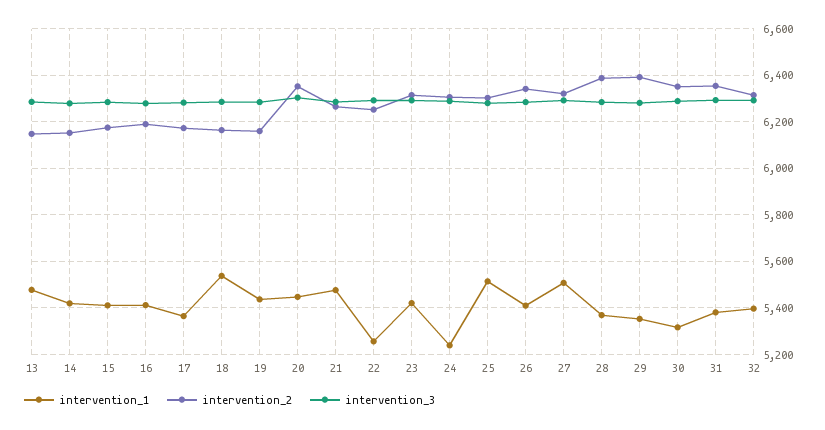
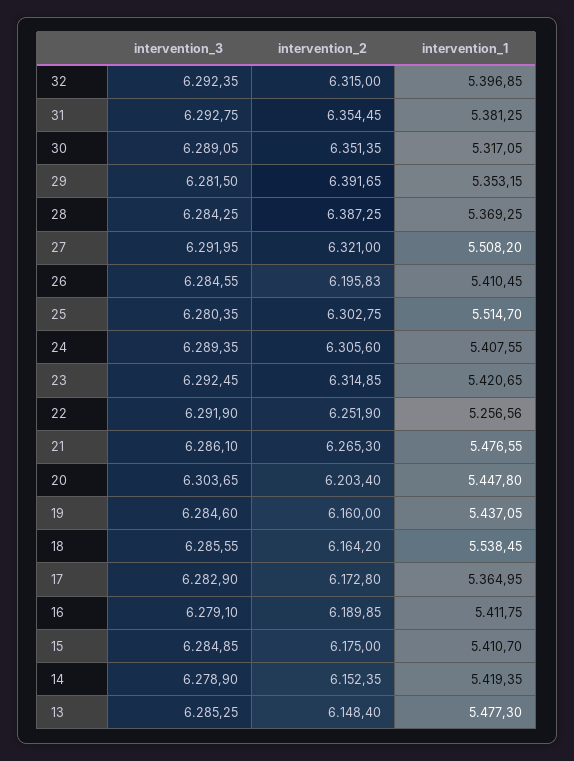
  {
    "intervention_1": {
      "13": 5477.3,
      "14": 5419.35,
      "15": 5410.7,
      "16": 5411.75,
      "17": 5364.95,
      "18": 5538.45,
      "19": 5437.05,
      "20": 5447.8,
      "21": 5476.55,
      "22": 5256.56,
      "23": 5420.65,
-     "24": 5250,
+     "24": 5407.55,
      "25": 5514.7,
      "26": 5410.45,
      "27": 5508.2,
      "28": 5369.25,
      "29": 5353.15,
      "30": 5317.05,
      "31": 5381.25,
      "32": 5396.85
    },
    "intervention_2": {
      "13": 6148.4,
      "14": 6152.35,
      "15": 6175,
      "16": 6189.85,
      "17": 6172.8,
      "18": 6164.2,
      "19": 6160,
-     "20": 6350,
+     "20": 6203.4,
      "21": 6265.3,
      "22": 6251.9,
      "23": 6314.85,
      "24": 6305.6,
      "25": 6302.75,
-     "26": 6350,
+     "26": 6195.83,
      "27": 6321,
      "28": 6387.25,
      "29": 6391.65,
      "30": 6351.35,
      "31": 6354.45,
      "32": 6315
    },
    "intervention_3": {
      "13": 6285.25,
      "14": 6278.9,
      "15": 6284.85,
      "16": 6279.1,
      "17": 6282.9,
      "18": 6285.55,
      "19": 6284.6,
      "20": 6303.65,
      "21": 6286.1,
      "22": 6291.9,
      "23": 6292.45,
      "24": 6289.35,
      "25": 6280.35,
      "26": 6284.55,
      "27": 6291.95,
      "28": 6284.25,
      "29": 6281.5,
      "30": 6289.05,
      "31": 6292.75,
      "32": 6292.35
    }
  }

